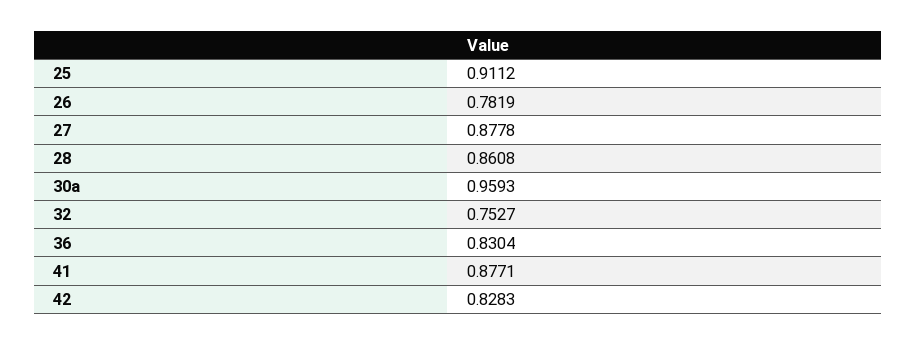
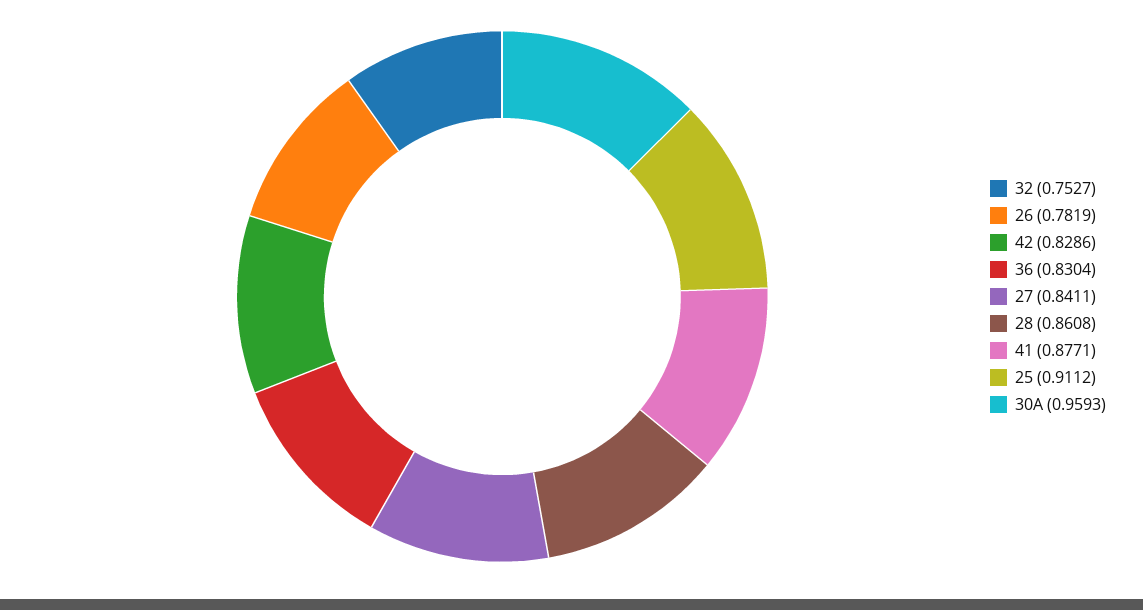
  {
    "25": 0.9112,
    "26": 0.7819,
-   "27": 0.8778,
+   "27": 0.8411,
    "28": 0.8608,
    "30a": 0.9593,
    "32": 0.7527,
    "36": 0.8304,
    "41": 0.8771,
-   "42": 0.8283
+   "42": 0.8286
  }

